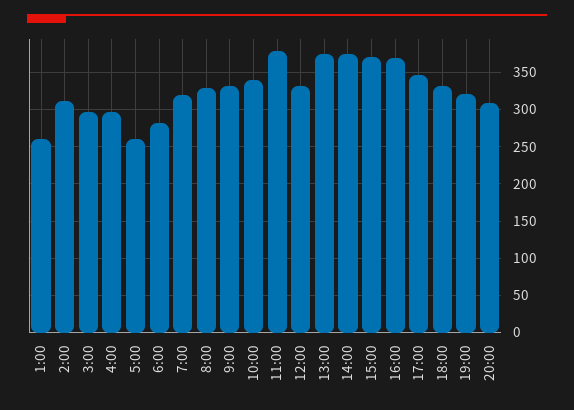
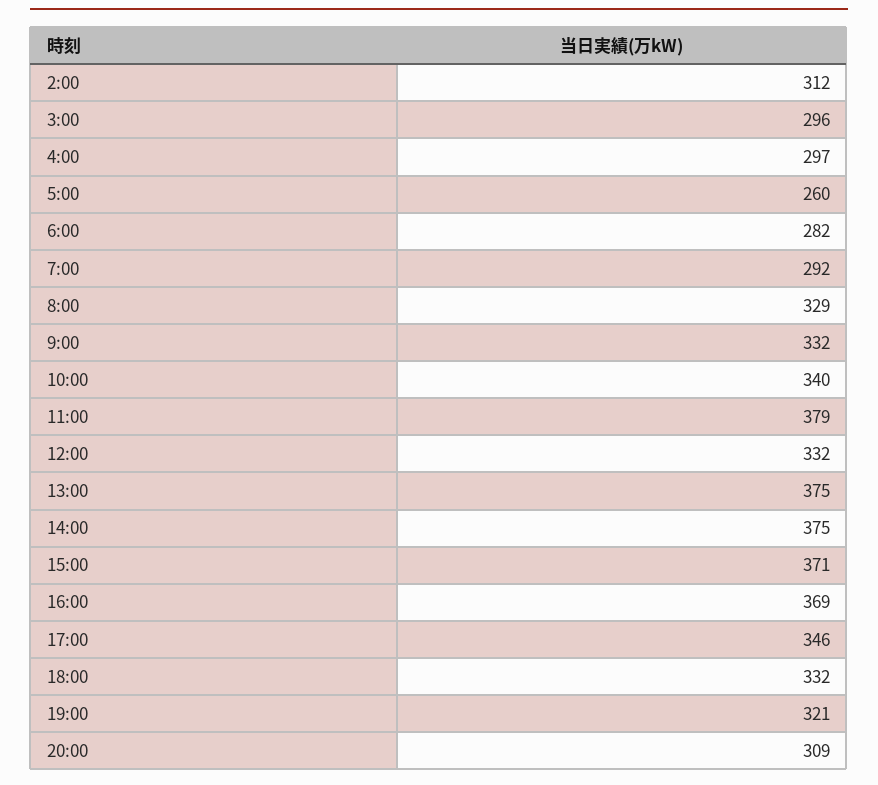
  {
-   "1:00": 260,
    "2:00": 312,
    "3:00": 296,
    "4:00": 297,
    "5:00": 260,
    "6:00": 282,
-   "7:00": 320,
+   "7:00": 292,
    "8:00": 329,
    "9:00": 332,
    "10:00": 340,
    "11:00": 379,
    "12:00": 332,
    "13:00": 375,
    "14:00": 375,
    "15:00": 371,
    "16:00": 369,
    "17:00": 346,
    "18:00": 332,
    "19:00": 321,
    "20:00": 309
  }

